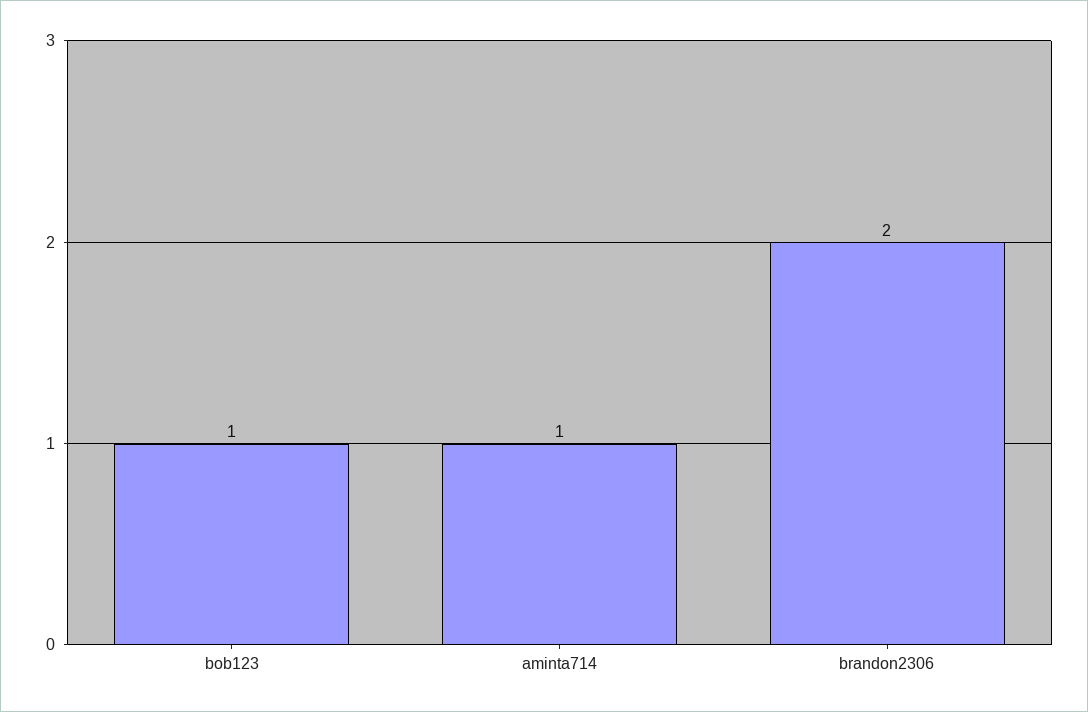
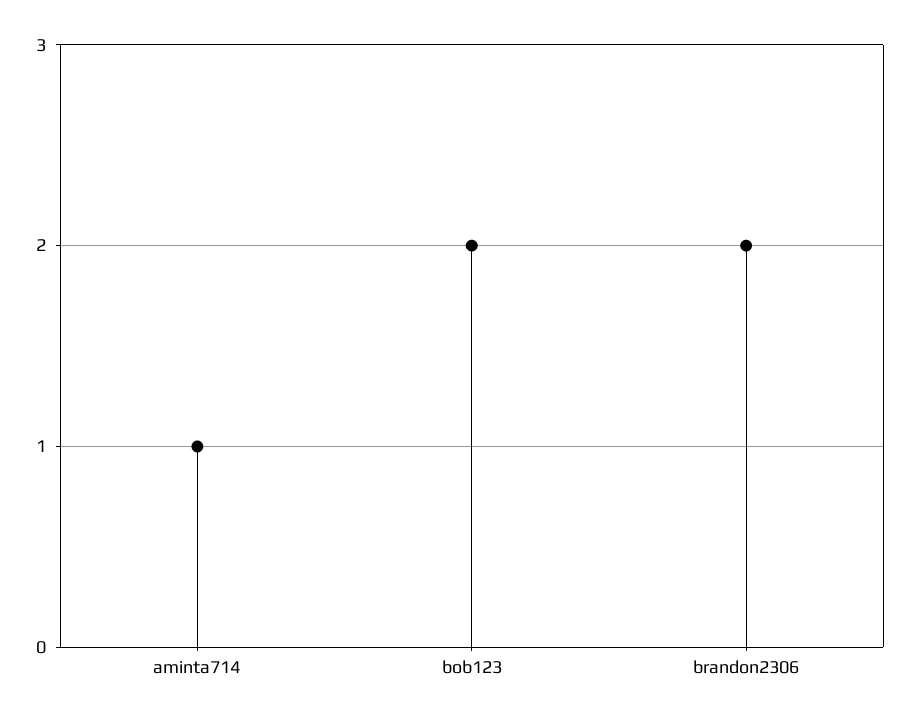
  {
-   "bob123": 1,
+   "bob123": 2,
    "aminta714": 1,
    "brandon2306": 2
  }

